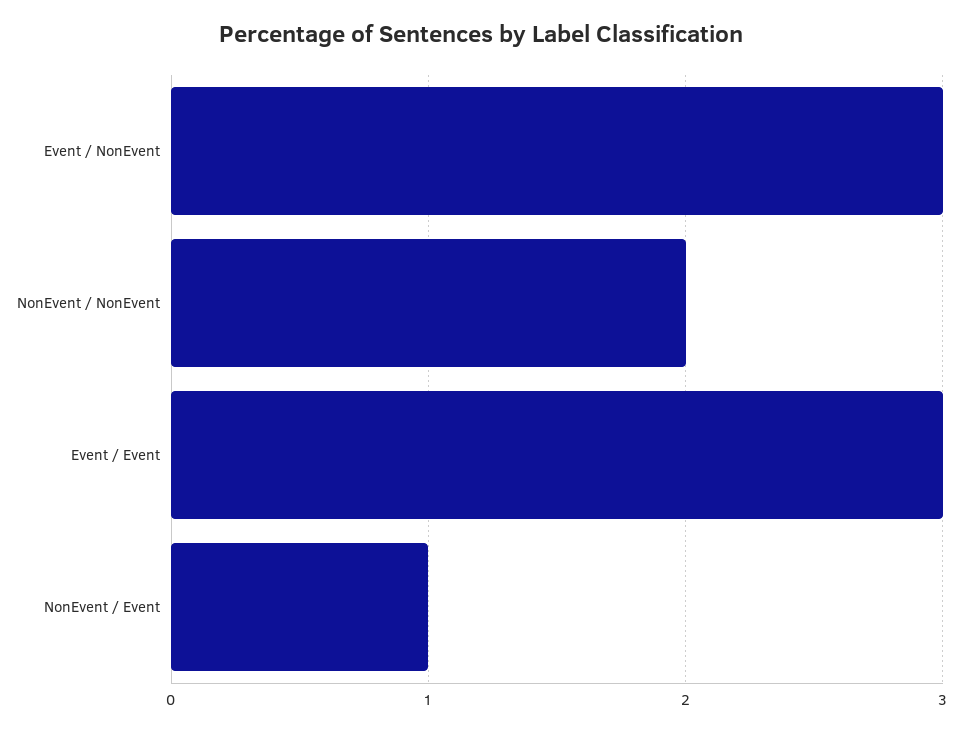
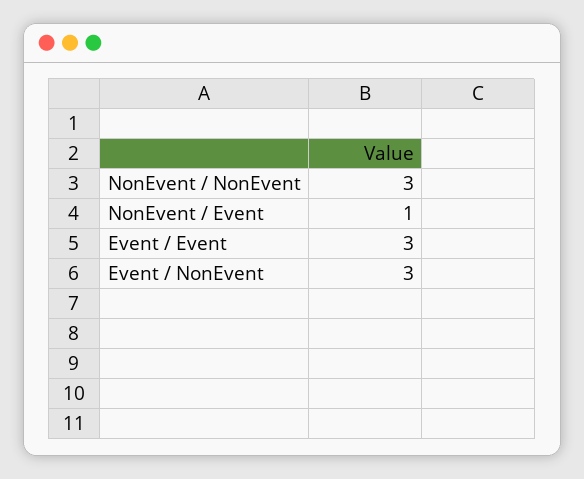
  {
    "Event / NonEvent": 3,
-   "NonEvent / NonEvent": 2,
+   "NonEvent / NonEvent": 3,
    "Event / Event": 3,
    "NonEvent / Event": 1
  }

